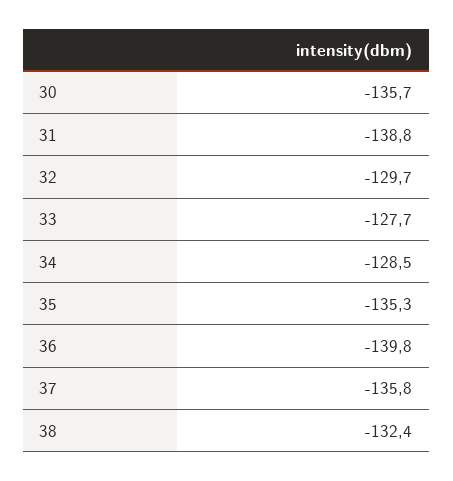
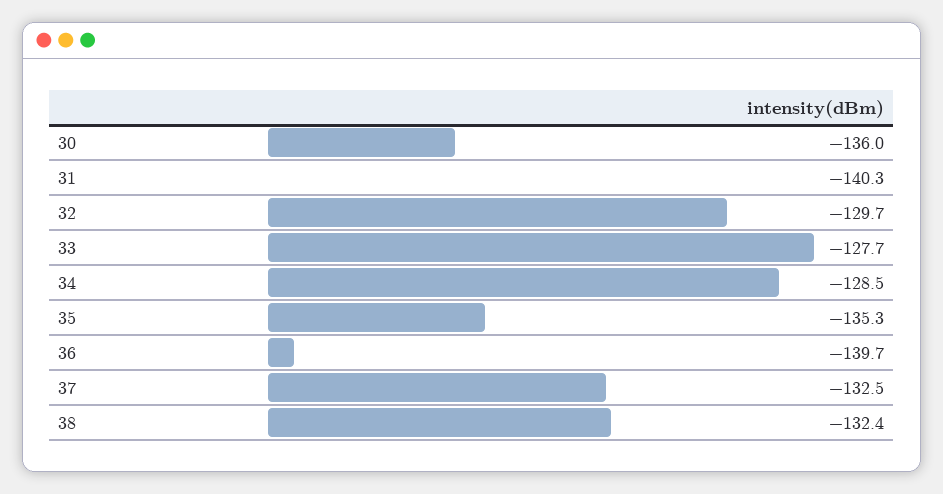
  {
-   "30": -135.7,
+   "30": -136,
-   "31": -138.8,
+   "31": -140.3,
    "32": -129.7,
    "33": -127.7,
    "34": -128.5,
    "35": -135.3,
-   "36": -139.8,
+   "36": -139.7,
-   "37": -135.8,
+   "37": -132.5,
    "38": -132.4
  }

